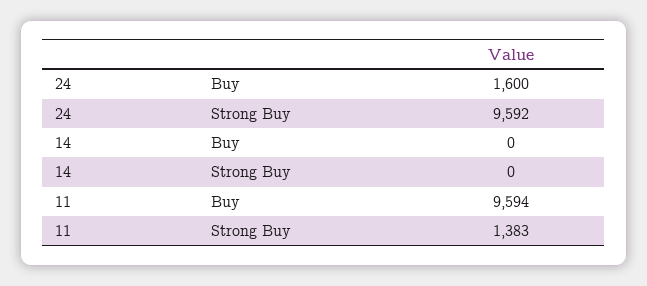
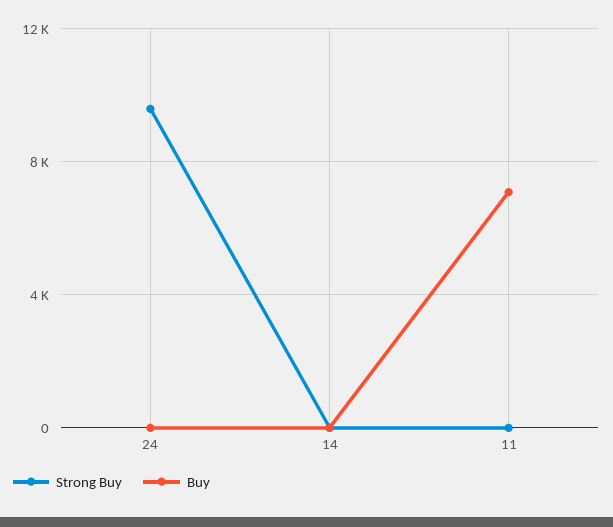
  {
    "Buy": {
-     "24": 1600,
+     "24": 0,
      "14": 0,
-     "11": 9594
+     "11": 7000
    },
    "Strong Buy": {
      "24": 9592,
      "14": 0,
-     "11": 1383
+     "11": 0
    }
  }

